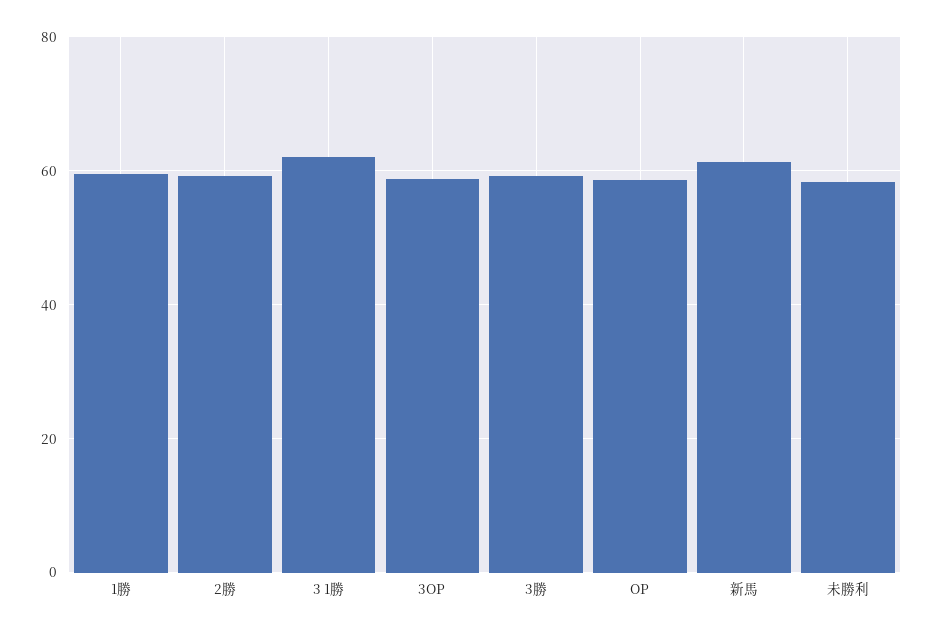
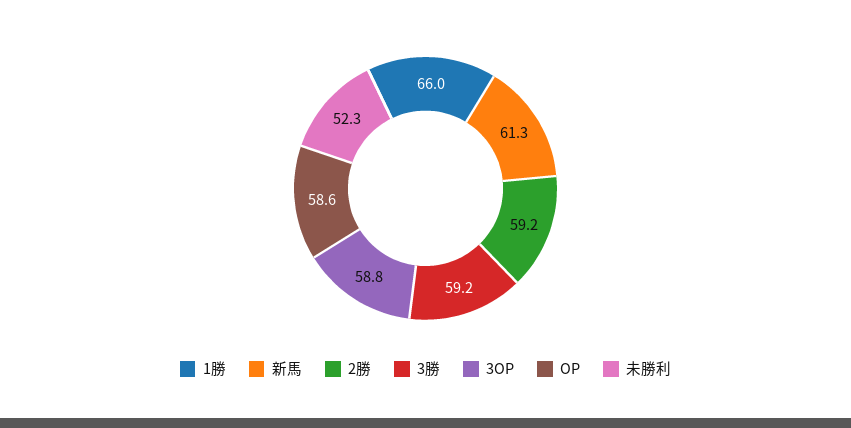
  {
-   "1勝": 60,
+   "1勝": 66,
    "2勝": 59.2,
-   "3 1勝": 62,
    "3OP": 58.8,
    "3勝": 59.2,
    "OP": 58.6,
    "新馬": 61.3,
-   "未勝利": 58
+   "未勝利": 52.3
  }

